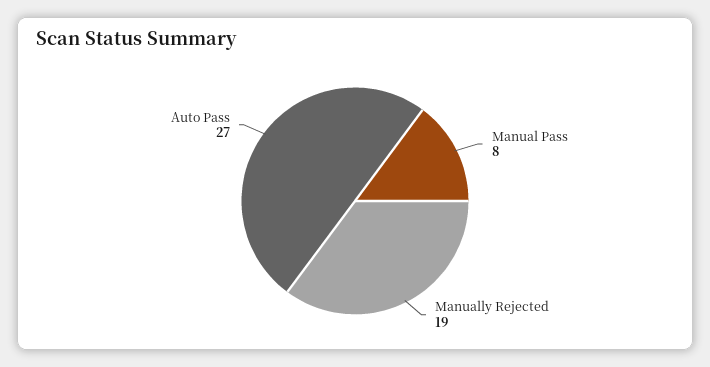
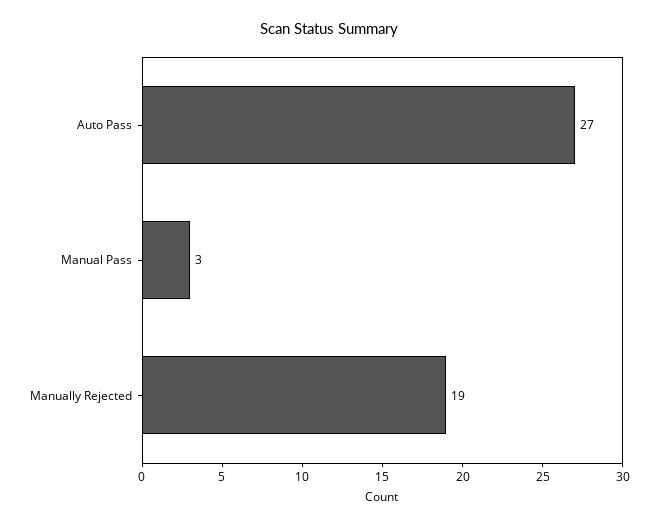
  {
-   "Manual Pass": 8,
+   "Manual Pass": 3,
    "Manually Rejected": 19,
    "Auto Pass": 27
  }

